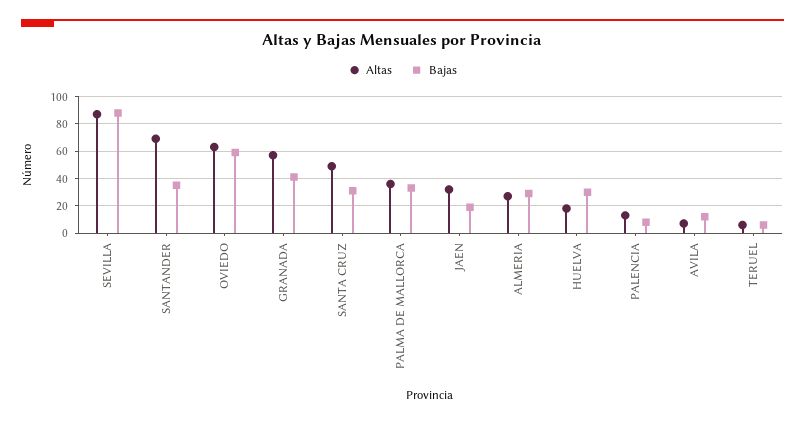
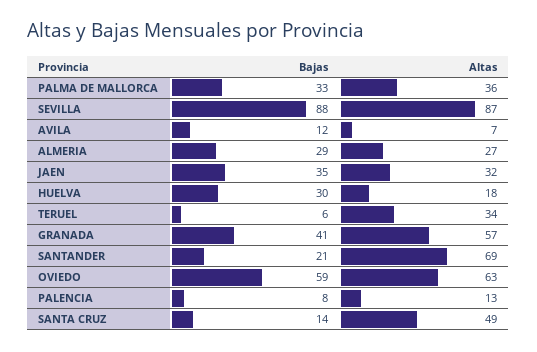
  {
    "Altas": {
      "SEVILLA": 87,
      "SANTANDER": 69,
      "OVIEDO": 63,
      "GRANADA": 57,
      "SANTA CRUZ": 49,
      "PALMA DE MALLORCA": 36,
      "JAEN": 32,
      "ALMERIA": 27,
      "HUELVA": 18,
      "PALENCIA": 13,
      "AVILA": 7,
-     "TERUEL": 5
+     "TERUEL": 34
    },
    "Bajas": {
      "SEVILLA": 88,
-     "SANTANDER": 35,
+     "SANTANDER": 21,
      "OVIEDO": 59,
      "GRANADA": 41,
-     "SANTA CRUZ": 30,
+     "SANTA CRUZ": 14,
      "PALMA DE MALLORCA": 33,
-     "JAEN": 20,
+     "JAEN": 35,
      "ALMERIA": 29,
      "HUELVA": 30,
      "PALENCIA": 8,
      "AVILA": 12,
      "TERUEL": 6
    }
  }

